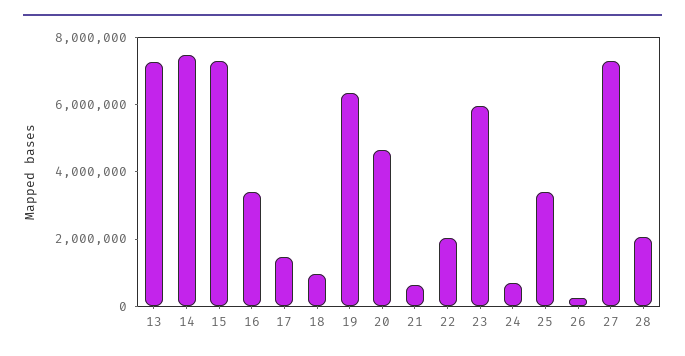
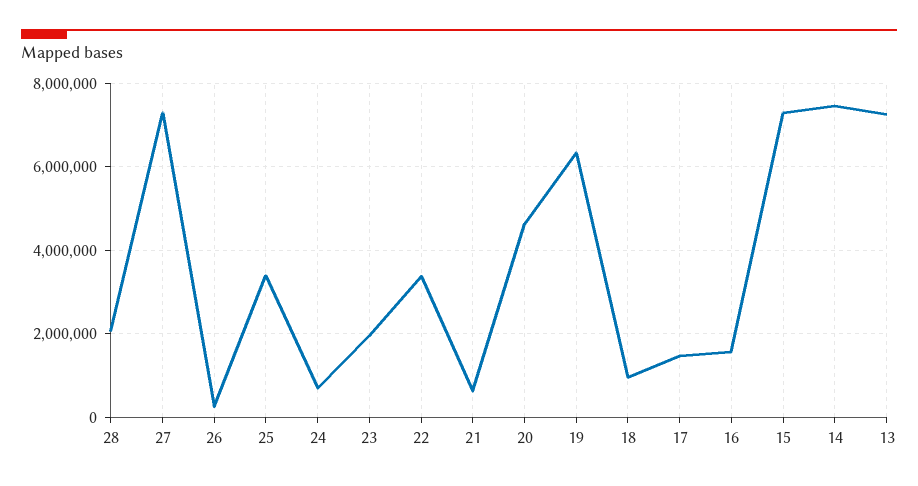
  {
    "13": 7200000,
    "14": 7400000,
    "15": 7200000,
-   "16": 3500000,
+   "16": 1600000,
    "17": 1400000,
    "18": 1000000,
    "19": 6400000,
    "20": 4600000,
    "21": 600000,
-   "22": 2000000,
+   "22": 3400000,
-   "23": 6000000,
+   "23": 2000000,
    "24": 600000,
    "25": 3400000,
    "26": 200000,
    "27": 7200000,
    "28": 2000000
  }

